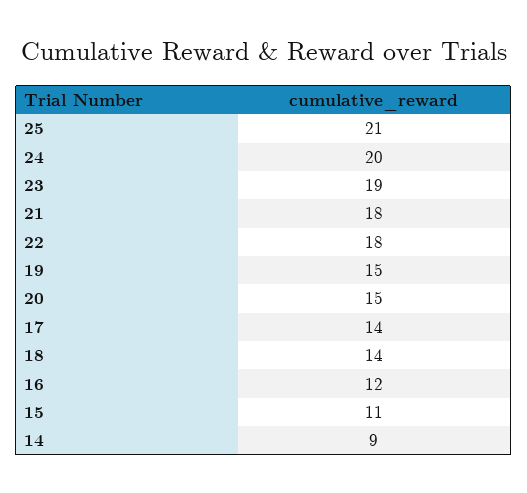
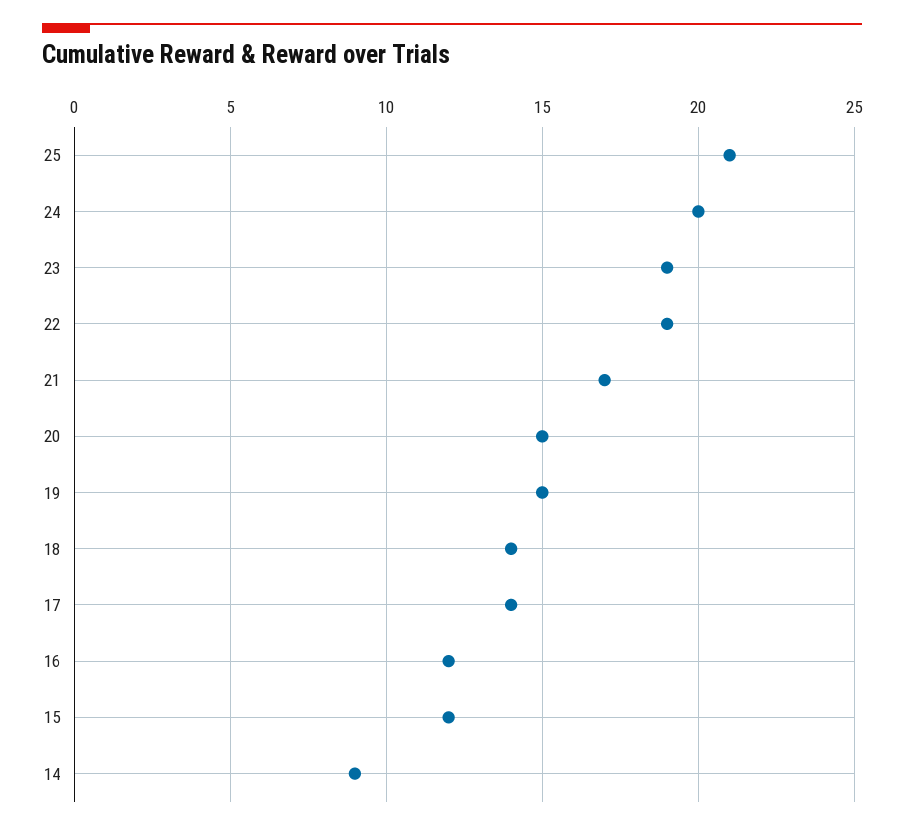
  {
    "25": 21,
    "24": 20,
    "23": 19,
-   "21": 18,
+   "21": 17,
-   "22": 18,
+   "22": 19,
    "19": 15,
    "20": 15,
    "17": 14,
    "18": 14,
    "16": 12,
-   "15": 11,
+   "15": 12,
    "14": 9
  }

